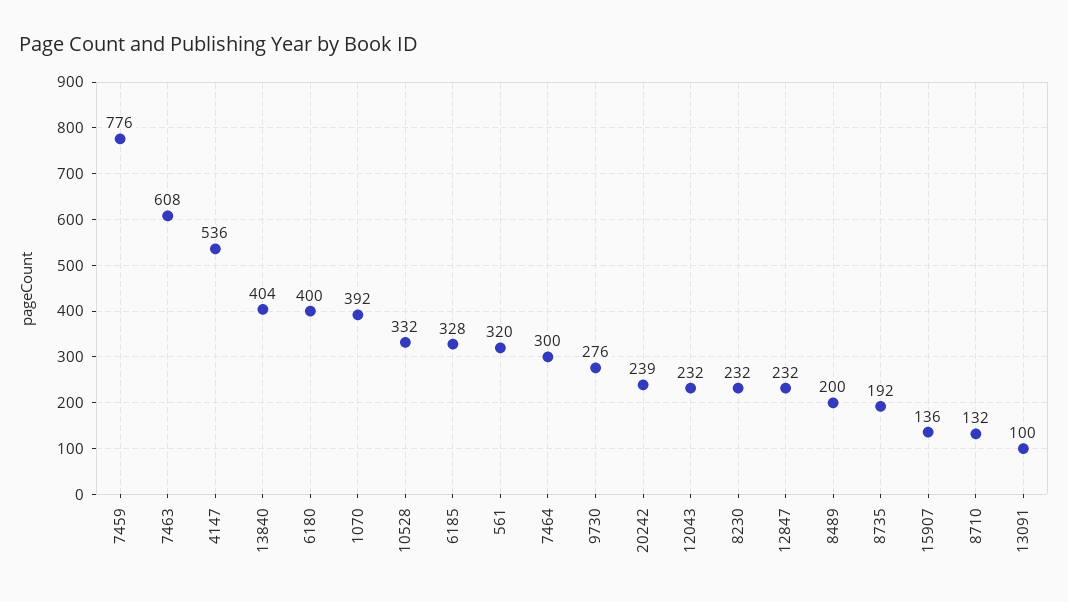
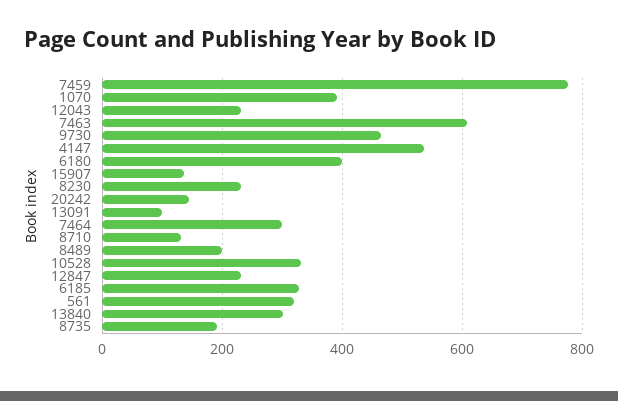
  {
    "7459": 776,
    "7463": 608,
    "4147": 536,
-   "13840": 404,
+   "13840": 300,
    "6180": 400,
    "1070": 392,
    "10528": 332,
    "6185": 328,
    "561": 320,
    "7464": 300,
-   "9730": 276,
+   "9730": 460,
-   "20242": 239,
+   "20242": 140,
    "12043": 232,
    "8230": 232,
    "12847": 232,
    "8489": 200,
    "8735": 192,
    "15907": 136,
    "8710": 132,
    "13091": 100
  }

